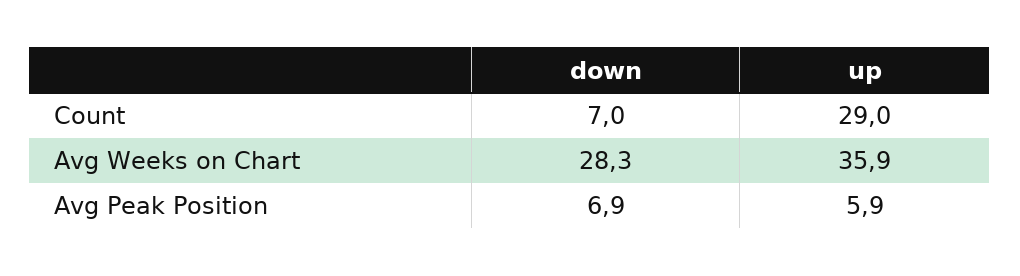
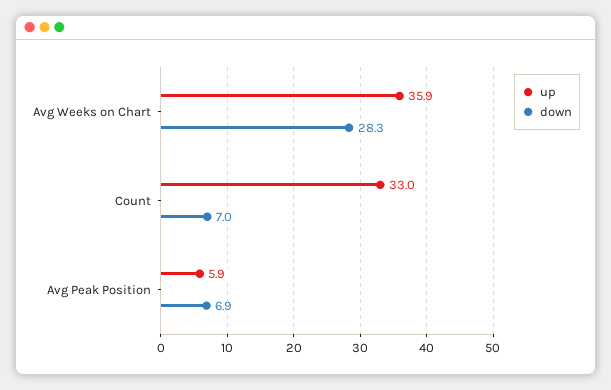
  {
    "down": {
      "Count": 7,
      "Avg Weeks on Chart": 28.3,
      "Avg Peak Position": 6.9
    },
    "up": {
-     "Count": 29,
+     "Count": 33,
      "Avg Weeks on Chart": 35.9,
      "Avg Peak Position": 5.9
    }
  }

